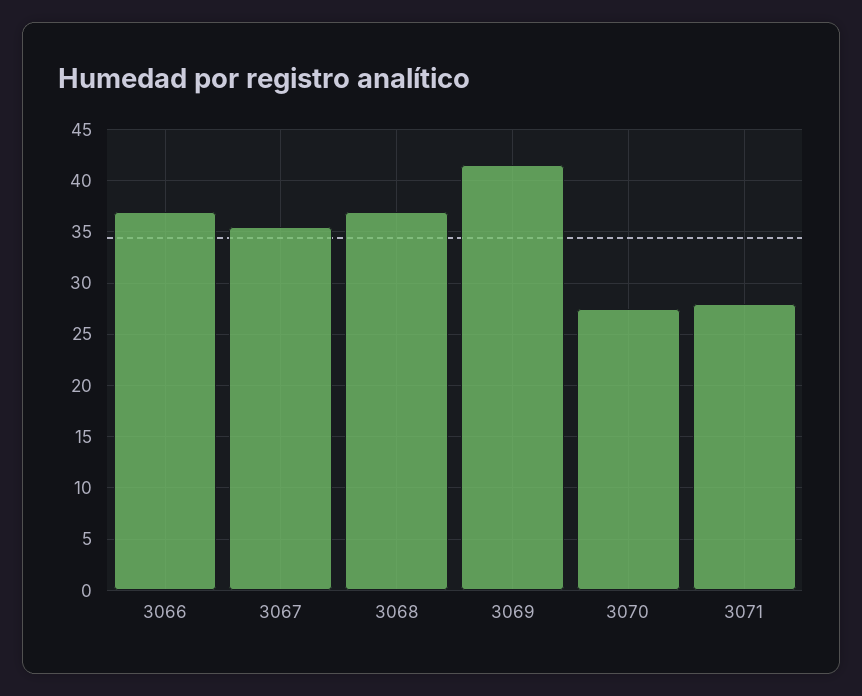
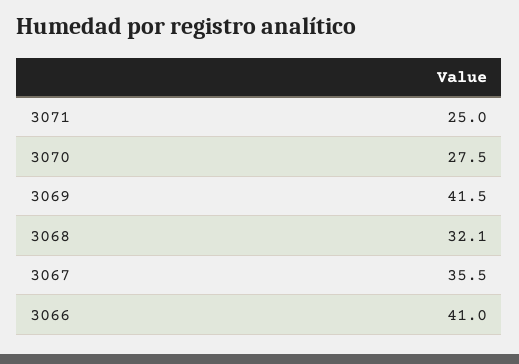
  {
-   "3066": 37,
+   "3066": 41,
    "3067": 35.5,
-   "3068": 37,
+   "3068": 32.1,
    "3069": 41.5,
    "3070": 27.5,
-   "3071": 28
+   "3071": 25
  }

